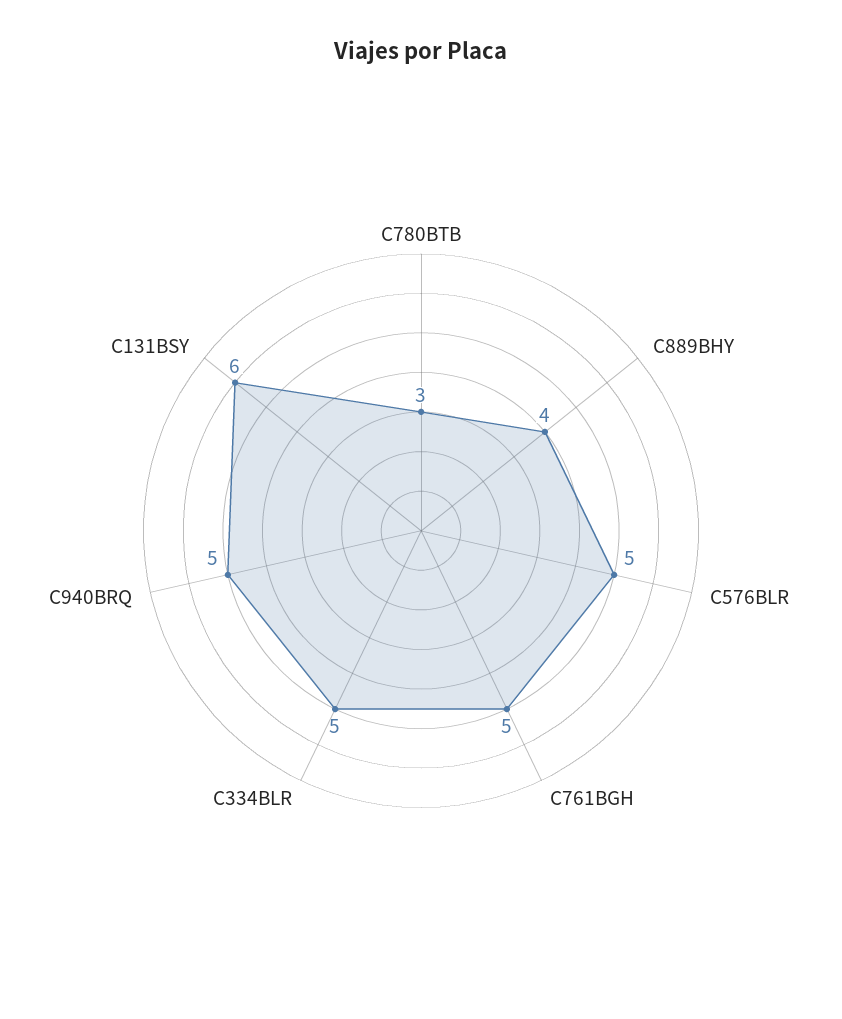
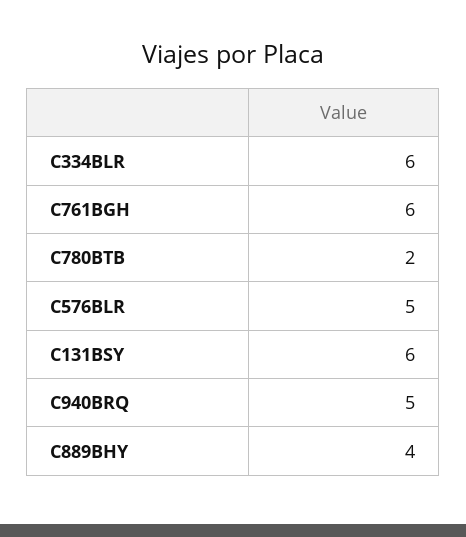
  {
-   "C780BTB": 3,
+   "C780BTB": 2,
    "C889BHY": 4,
    "C576BLR": 5,
-   "C761BGH": 5,
+   "C761BGH": 6,
-   "C334BLR": 5,
+   "C334BLR": 6,
    "C940BRQ": 5,
    "C131BSY": 6
  }

